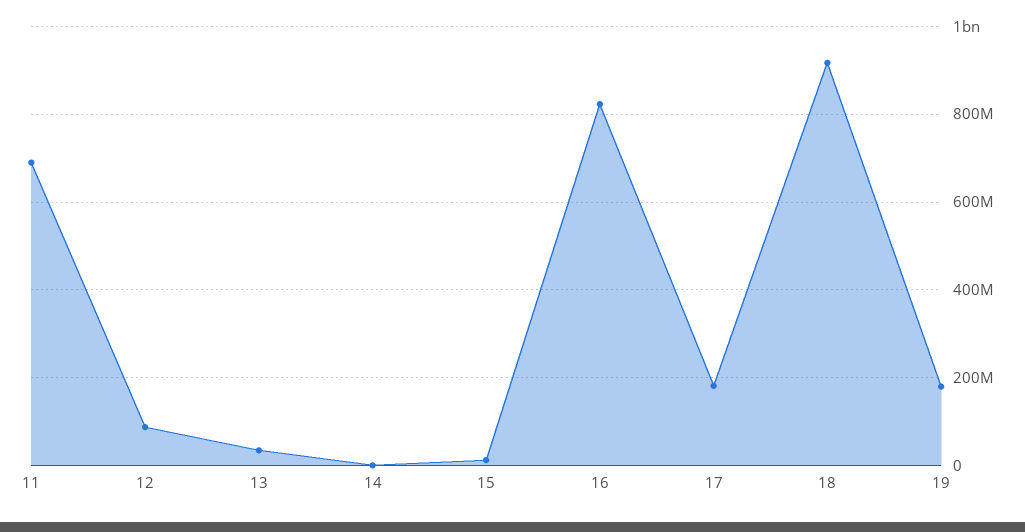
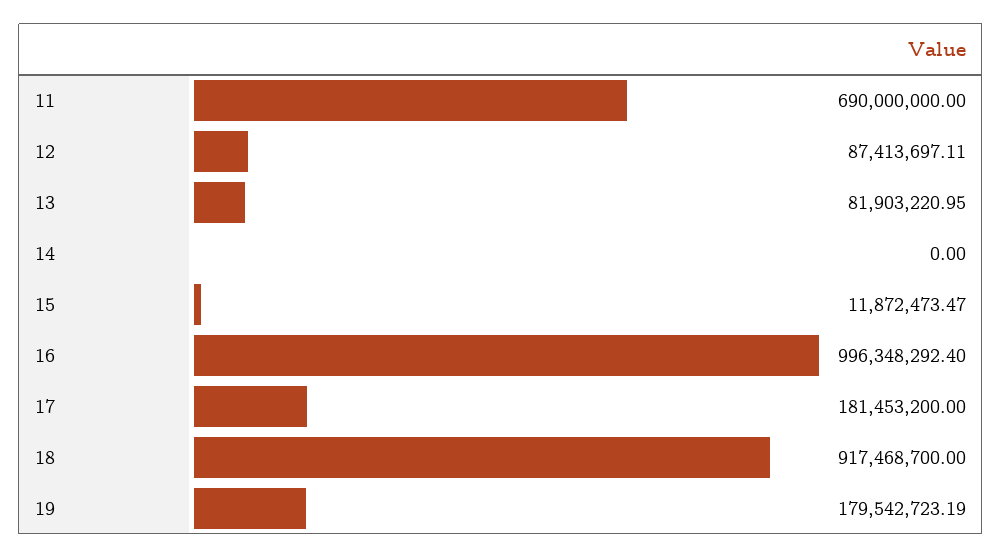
  {
    "11": 690000000,
    "12": 87413697.11,
-   "13": 40000000,
+   "13": 81903220.95,
    "14": 0,
    "15": 11872473.47,
-   "16": 820000000,
+   "16": 996348292.4,
    "17": 181453200,
    "18": 917468700,
    "19": 179542723.19
  }

